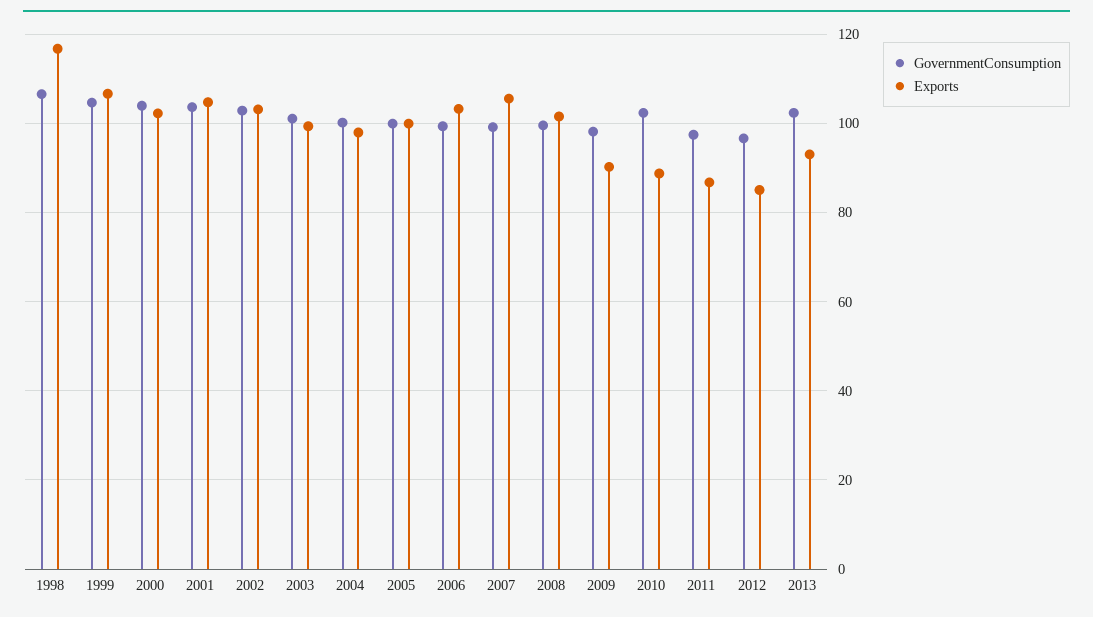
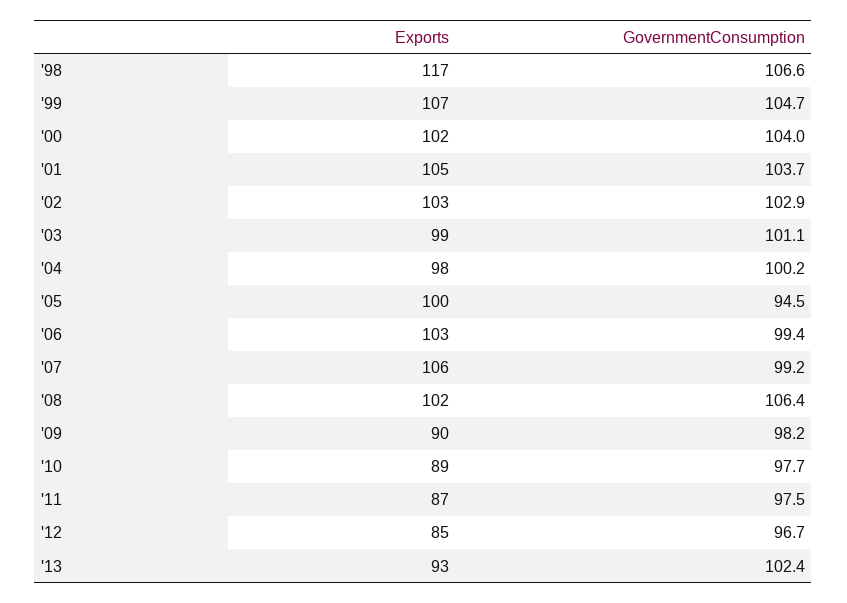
  {
    "GovernmentConsumption": {
      "1998": 106.6,
      "1999": 104.7,
      "2000": 104,
      "2001": 103.7,
      "2002": 102.9,
      "2003": 101.1,
      "2004": 100.2,
-     "2005": 100,
+     "2005": 94.5,
      "2006": 99.4,
      "2007": 99.2,
-     "2008": 100,
+     "2008": 106.4,
      "2009": 98.2,
-     "2010": 102,
+     "2010": 97.7,
      "2011": 97.5,
      "2012": 96.7,
      "2013": 102.4
    },
    "Exports": {
      "1998": 117,
      "1999": 107,
      "2000": 102,
      "2001": 105,
      "2002": 103,
      "2003": 99,
      "2004": 98,
      "2005": 100,
      "2006": 103,
      "2007": 106,
      "2008": 102,
      "2009": 90,
      "2010": 89,
      "2011": 87,
      "2012": 85,
      "2013": 93
    }
  }

